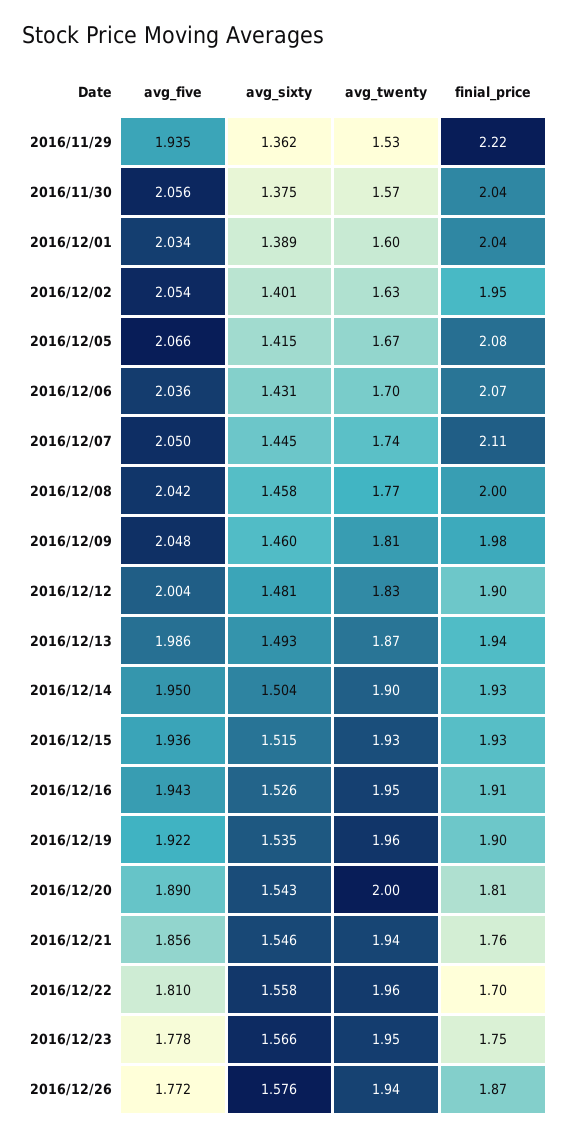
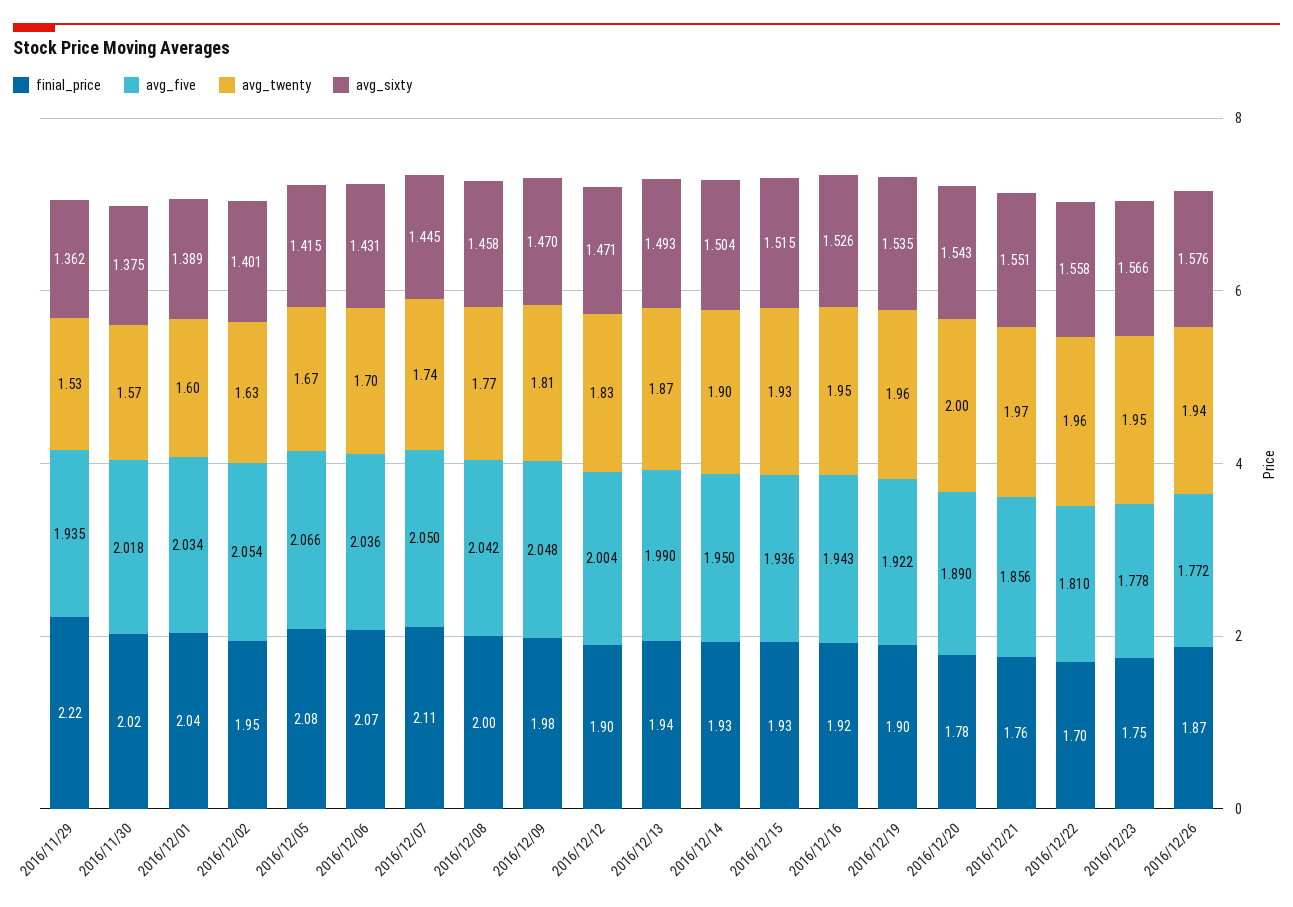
  {
    "avg_five": {
      "2016/11/29": 1.935,
-     "2016/11/30": 2.056,
+     "2016/11/30": 2.018,
      "2016/12/01": 2.034,
      "2016/12/02": 2.054,
      "2016/12/05": 2.066,
      "2016/12/06": 2.036,
      "2016/12/07": 2.05,
      "2016/12/08": 2.042,
      "2016/12/09": 2.048,
      "2016/12/12": 2.004,
-     "2016/12/13": 1.986,
+     "2016/12/13": 1.99,
      "2016/12/14": 1.95,
      "2016/12/15": 1.936,
      "2016/12/16": 1.943,
      "2016/12/19": 1.922,
      "2016/12/20": 1.89,
      "2016/12/21": 1.856,
      "2016/12/22": 1.81,
      "2016/12/23": 1.778,
      "2016/12/26": 1.772
    },
    "avg_sixty": {
      "2016/11/29": 1.362,
      "2016/11/30": 1.375,
      "2016/12/01": 1.389,
      "2016/12/02": 1.401,
      "2016/12/05": 1.415,
      "2016/12/06": 1.431,
      "2016/12/07": 1.445,
      "2016/12/08": 1.458,
-     "2016/12/09": 1.46,
+     "2016/12/09": 1.47,
-     "2016/12/12": 1.481,
+     "2016/12/12": 1.471,
      "2016/12/13": 1.493,
      "2016/12/14": 1.504,
      "2016/12/15": 1.515,
      "2016/12/16": 1.526,
      "2016/12/19": 1.535,
      "2016/12/20": 1.543,
-     "2016/12/21": 1.546,
+     "2016/12/21": 1.551,
      "2016/12/22": 1.558,
      "2016/12/23": 1.566,
      "2016/12/26": 1.576
    },
    "avg_twenty": {
      "2016/11/29": 1.53,
      "2016/11/30": 1.57,
      "2016/12/01": 1.6,
      "2016/12/02": 1.63,
      "2016/12/05": 1.67,
      "2016/12/06": 1.7,
      "2016/12/07": 1.74,
      "2016/12/08": 1.77,
      "2016/12/09": 1.81,
      "2016/12/12": 1.83,
      "2016/12/13": 1.87,
      "2016/12/14": 1.9,
      "2016/12/15": 1.93,
      "2016/12/16": 1.95,
      "2016/12/19": 1.96,
      "2016/12/20": 2,
-     "2016/12/21": 1.94,
+     "2016/12/21": 1.97,
      "2016/12/22": 1.96,
      "2016/12/23": 1.95,
      "2016/12/26": 1.94
    },
    "finial_price": {
      "2016/11/29": 2.22,
-     "2016/11/30": 2.04,
+     "2016/11/30": 2.02,
      "2016/12/01": 2.04,
      "2016/12/02": 1.95,
      "2016/12/05": 2.08,
      "2016/12/06": 2.07,
      "2016/12/07": 2.11,
      "2016/12/08": 2,
      "2016/12/09": 1.98,
      "2016/12/12": 1.9,
      "2016/12/13": 1.94,
      "2016/12/14": 1.93,
      "2016/12/15": 1.93,
-     "2016/12/16": 1.91,
+     "2016/12/16": 1.92,
      "2016/12/19": 1.9,
-     "2016/12/20": 1.81,
+     "2016/12/20": 1.78,
      "2016/12/21": 1.76,
      "2016/12/22": 1.7,
      "2016/12/23": 1.75,
      "2016/12/26": 1.87
    }
  }

